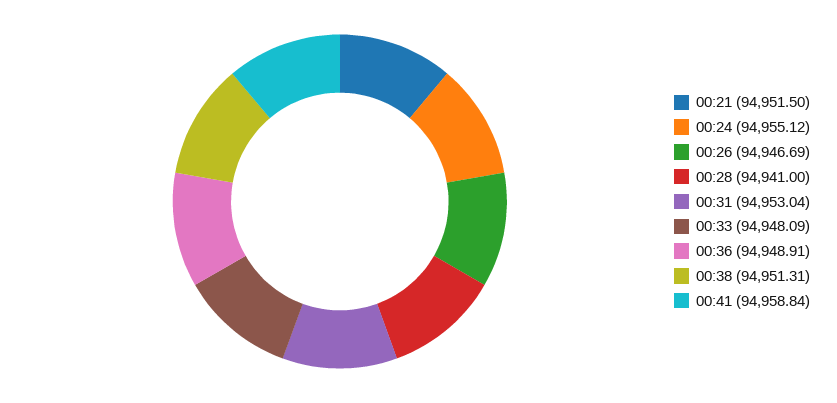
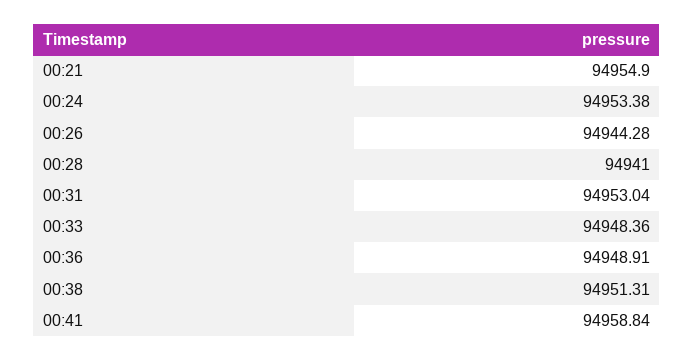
  {
-   "00:21": 94951.5,
+   "00:21": 94954.9,
-   "00:24": 94955.12,
+   "00:24": 94953.38,
-   "00:26": 94946.69,
+   "00:26": 94944.28,
    "00:28": 94941,
    "00:31": 94953.04,
-   "00:33": 94948.09,
+   "00:33": 94948.36,
    "00:36": 94948.91,
    "00:38": 94951.31,
    "00:41": 94958.84
  }

